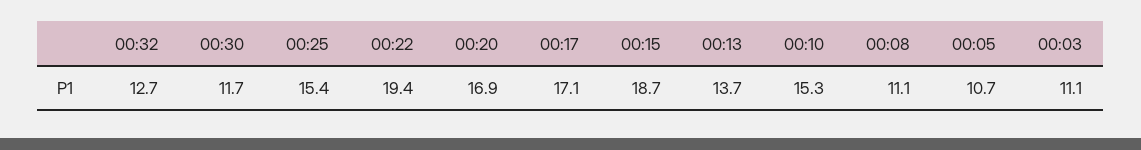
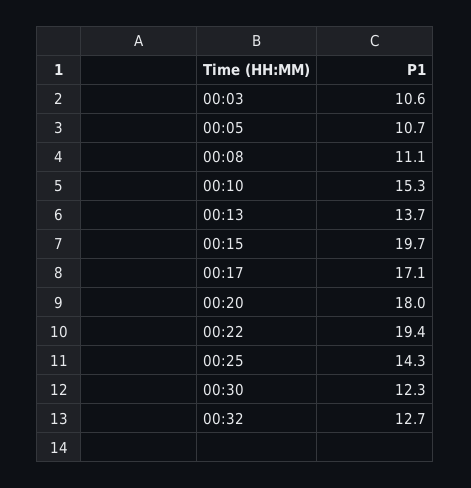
  {
    "00:32": 12.7,
-   "00:30": 11.7,
+   "00:30": 12.3,
-   "00:25": 15.4,
+   "00:25": 14.3,
    "00:22": 19.4,
-   "00:20": 16.9,
+   "00:20": 18,
    "00:17": 17.1,
-   "00:15": 18.7,
+   "00:15": 19.7,
    "00:13": 13.7,
    "00:10": 15.3,
    "00:08": 11.1,
    "00:05": 10.7,
-   "00:03": 11.1
+   "00:03": 10.6
  }

